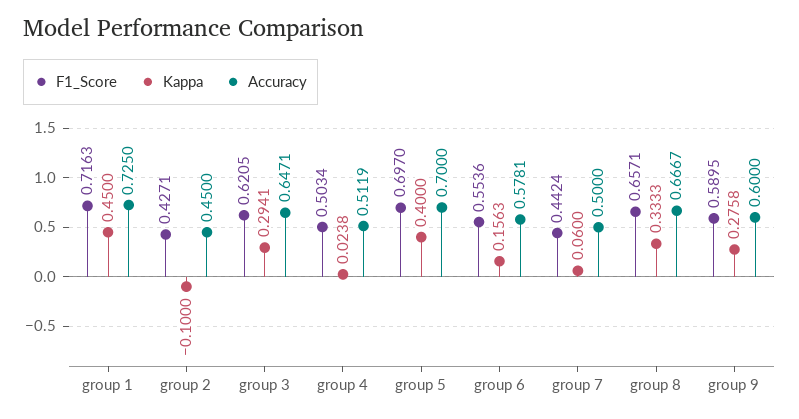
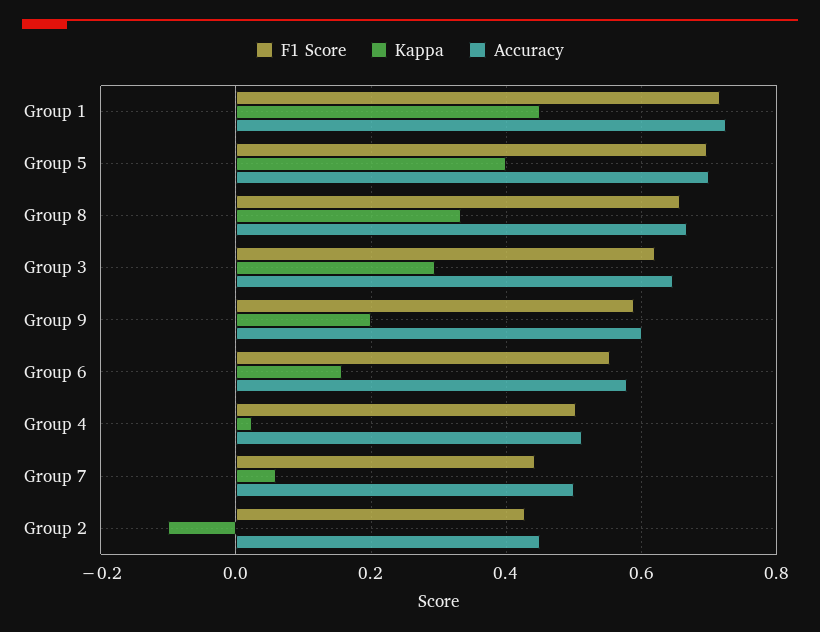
  {
    "F1_Score": {
      "group 1": 0.7163,
      "group 2": 0.4271,
      "group 3": 0.6205,
      "group 4": 0.5034,
      "group 5": 0.697,
      "group 6": 0.5536,
      "group 7": 0.4424,
      "group 8": 0.6571,
      "group 9": 0.5895
    },
    "Kappa": {
      "group 1": 0.45,
      "group 2": -0.1,
      "group 3": 0.2941,
      "group 4": 0.0238,
      "group 5": 0.4,
      "group 6": 0.1563,
      "group 7": 0.06,
      "group 8": 0.3333,
-     "group 9": 0.2758
+     "group 9": 0.2
    },
    "Accuracy": {
      "group 1": 0.725,
      "group 2": 0.45,
      "group 3": 0.6471,
      "group 4": 0.5119,
      "group 5": 0.7,
      "group 6": 0.5781,
      "group 7": 0.5,
      "group 8": 0.6667,
      "group 9": 0.6
    }
  }

